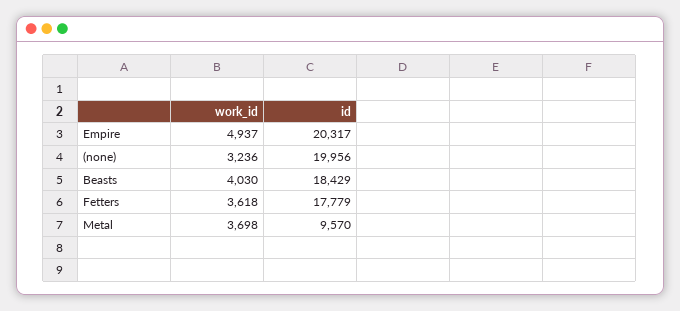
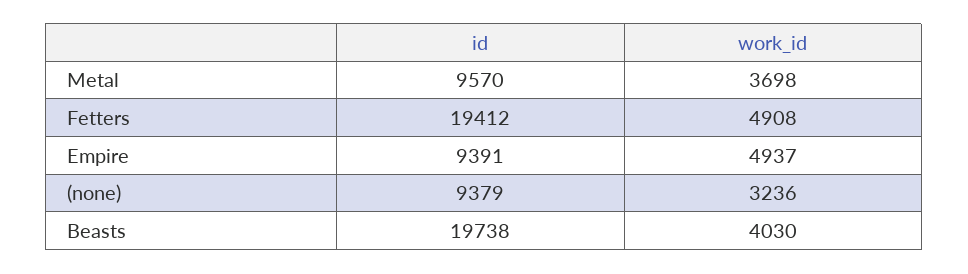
  {
    "work_id": {
      "Empire": 4937,
      "(none)": 3236,
      "Beasts": 4030,
-     "Fetters": 3618,
+     "Fetters": 4908,
      "Metal": 3698
    },
    "id": {
-     "Empire": 20317,
+     "Empire": 9391,
-     "(none)": 19956,
+     "(none)": 9379,
-     "Beasts": 18429,
+     "Beasts": 19738,
-     "Fetters": 17779,
+     "Fetters": 19412,
      "Metal": 9570
    }
  }

